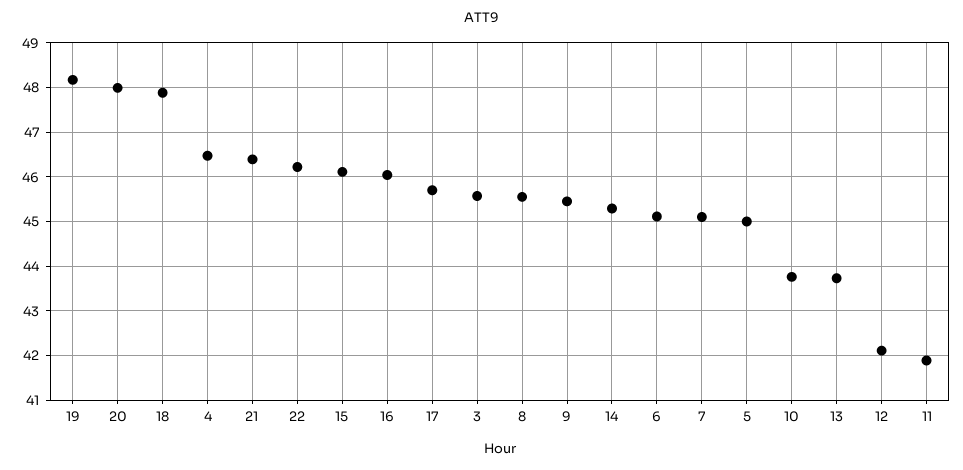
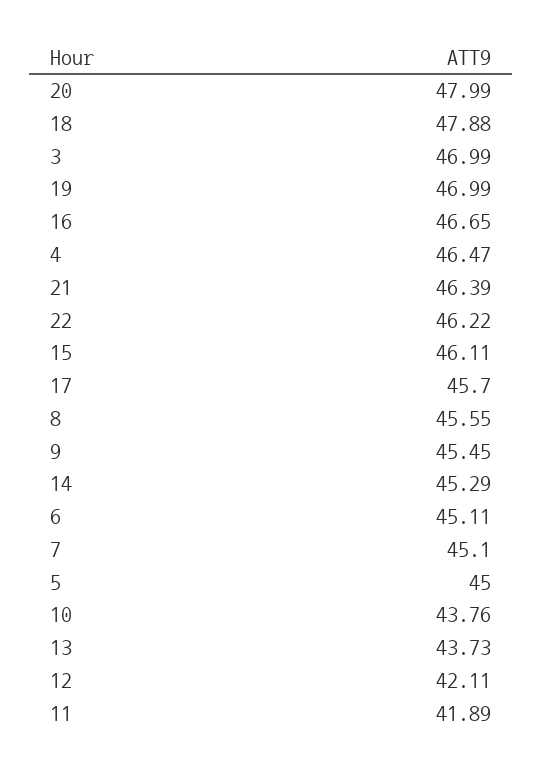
  {
-   "19": 48.2,
+   "19": 46.99,
    "20": 47.99,
    "18": 47.88,
    "4": 46.47,
    "21": 46.39,
    "22": 46.22,
    "15": 46.11,
-   "16": 46,
+   "16": 46.65,
    "17": 45.7,
-   "3": 45.6,
+   "3": 46.99,
    "8": 45.55,
    "9": 45.45,
    "14": 45.29,
    "6": 45.11,
    "7": 45.1,
    "5": 45,
    "10": 43.76,
    "13": 43.73,
    "12": 42.11,
    "11": 41.89
  }

